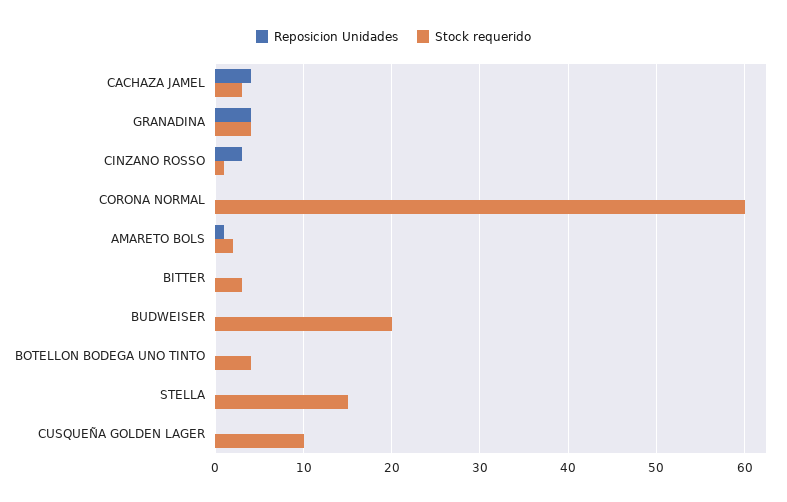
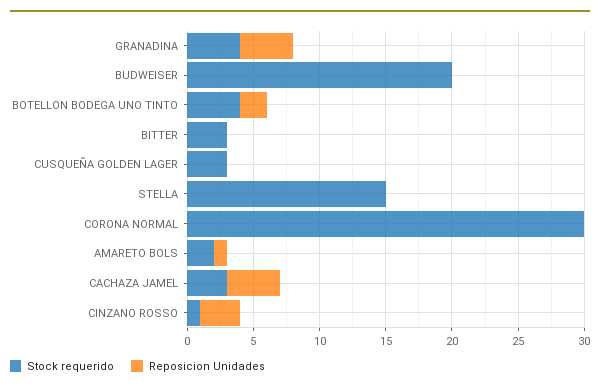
  {
    "Reposicion Unidades": {
      "CACHAZA JAMEL": 4,
      "GRANADINA": 4,
      "CINZANO ROSSO": 3,
      "CORONA NORMAL": 0,
      "AMARETO BOLS": 1,
      "BITTER": 0,
      "BUDWEISER": 0,
-     "BOTELLON BODEGA UNO TINTO": 0,
+     "BOTELLON BODEGA UNO TINTO": 2,
      "STELLA": 0,
      "CUSQUEÑA GOLDEN LAGER": 0
    },
    "Stock requerido": {
      "CACHAZA JAMEL": 3,
      "GRANADINA": 4,
      "CINZANO ROSSO": 1,
-     "CORONA NORMAL": 60,
+     "CORONA NORMAL": 30,
      "AMARETO BOLS": 2,
      "BITTER": 3,
      "BUDWEISER": 20,
      "BOTELLON BODEGA UNO TINTO": 4,
      "STELLA": 15,
-     "CUSQUEÑA GOLDEN LAGER": 10
+     "CUSQUEÑA GOLDEN LAGER": 3
    }
  }

